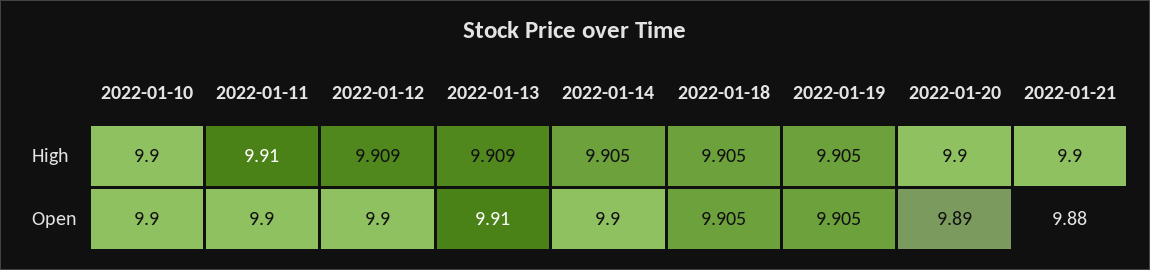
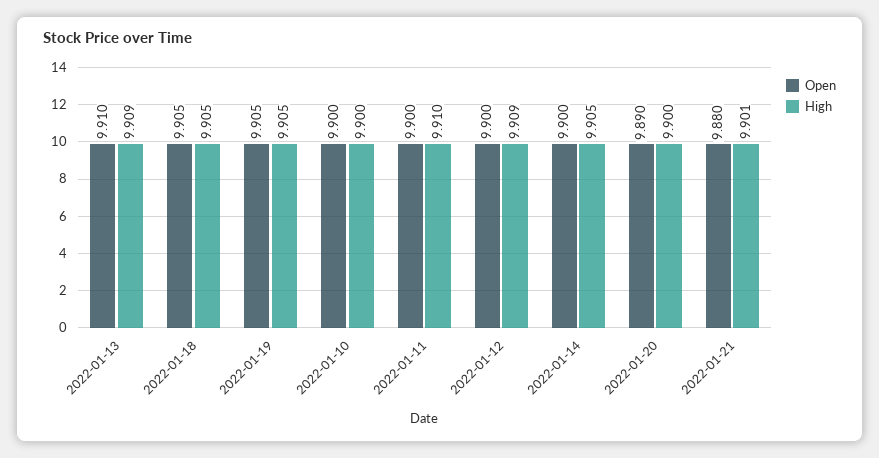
  {
    "High": {
      "2022-01-10": 9.9,
      "2022-01-11": 9.91,
      "2022-01-12": 9.909,
      "2022-01-13": 9.909,
      "2022-01-14": 9.905,
      "2022-01-18": 9.905,
      "2022-01-19": 9.905,
      "2022-01-20": 9.9,
-     "2022-01-21": 9.9
+     "2022-01-21": 9.901
    },
    "Open": {
      "2022-01-10": 9.9,
      "2022-01-11": 9.9,
      "2022-01-12": 9.9,
      "2022-01-13": 9.91,
      "2022-01-14": 9.9,
      "2022-01-18": 9.905,
      "2022-01-19": 9.905,
      "2022-01-20": 9.89,
      "2022-01-21": 9.88
    }
  }

